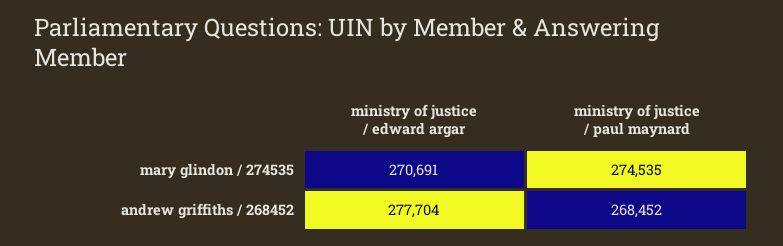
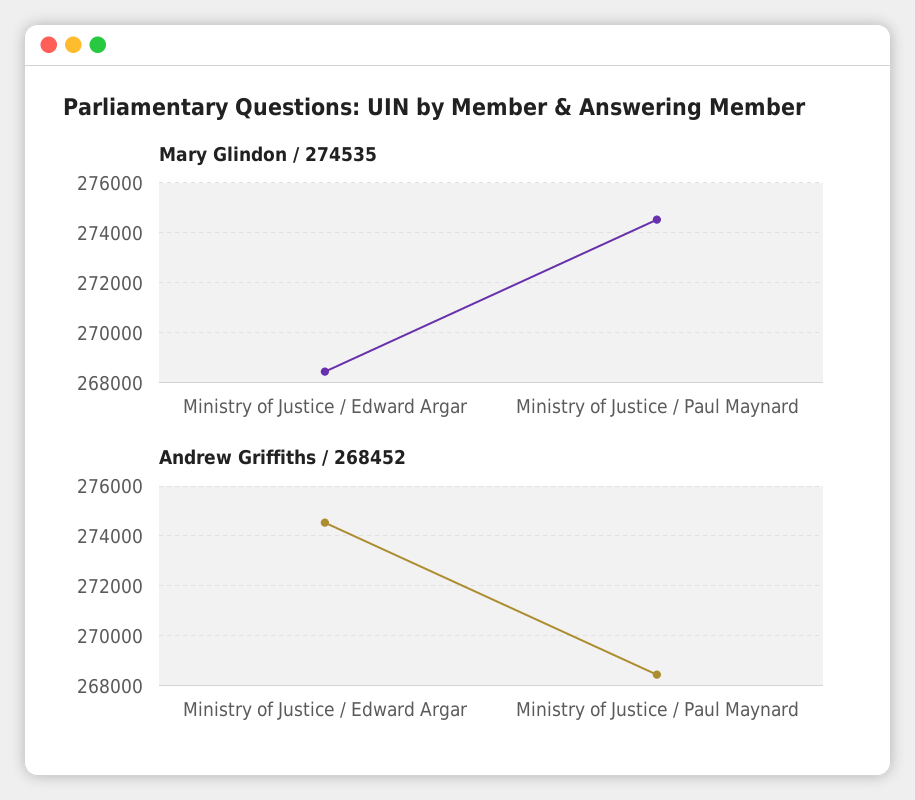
  {
    "mary glindon / 274535": {
-     "ministry of justice / edward argar": 270691,
+     "ministry of justice / edward argar": 268500,
      "ministry of justice / paul maynard": 274535
    },
    "andrew griffiths / 268452": {
-     "ministry of justice / edward argar": 277704,
+     "ministry of justice / edward argar": 274500,
      "ministry of justice / paul maynard": 268452
    }
  }

